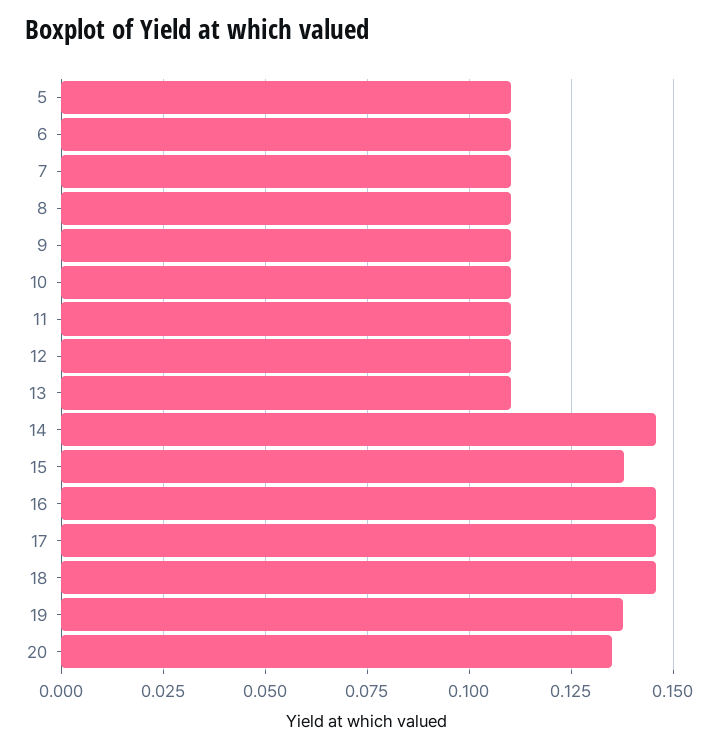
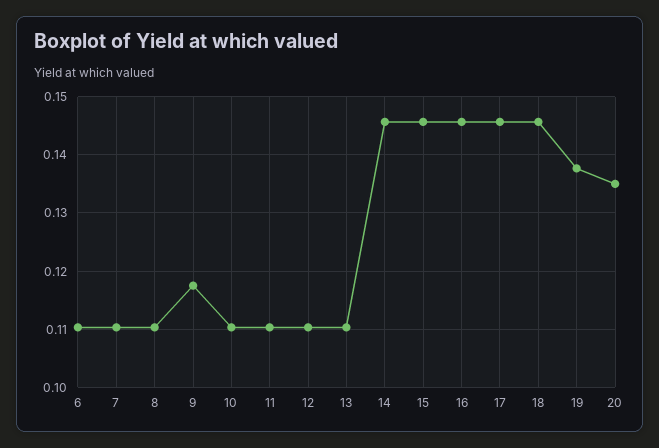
  {
-   "5": 0.11,
    "6": 0.11,
    "7": 0.11,
    "8": 0.11,
-   "9": 0.11,
+   "9": 0.118,
    "10": 0.11,
    "11": 0.11,
    "12": 0.11,
    "13": 0.11,
    "14": 0.146,
-   "15": 0.1375,
+   "15": 0.146,
    "16": 0.146,
    "17": 0.146,
    "18": 0.146,
    "19": 0.138,
    "20": 0.136
  }

